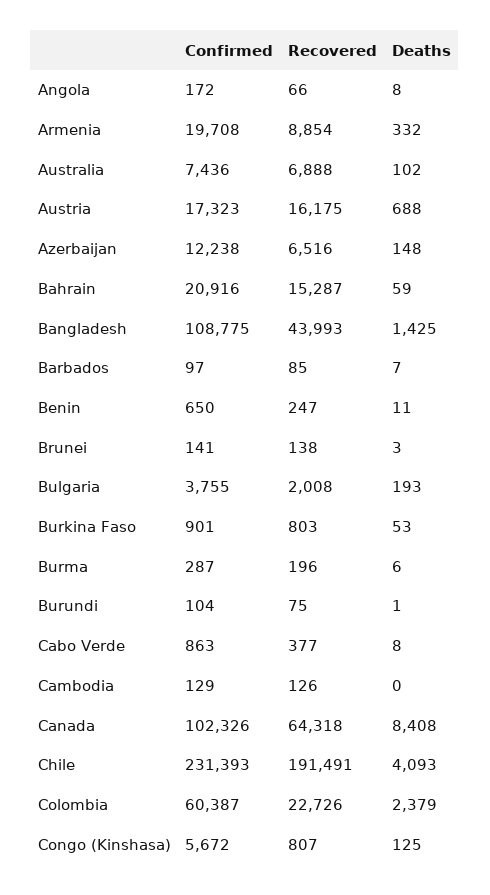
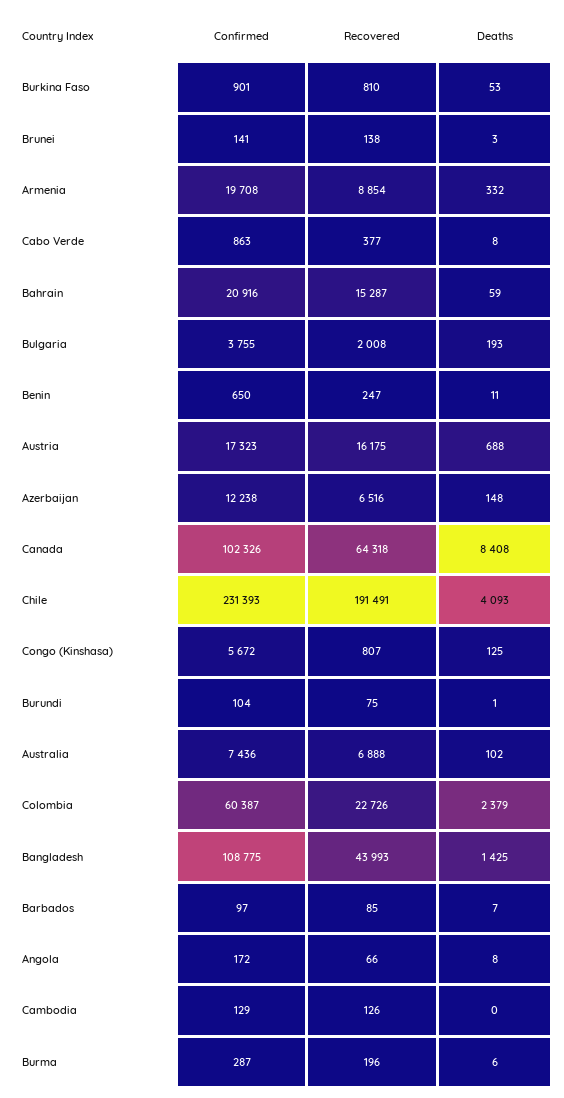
  {
    "Confirmed": {
      "Angola": 172,
      "Armenia": 19708,
      "Australia": 7436,
      "Austria": 17323,
      "Azerbaijan": 12238,
      "Bahrain": 20916,
      "Bangladesh": 108775,
      "Barbados": 97,
      "Benin": 650,
      "Brunei": 141,
      "Bulgaria": 3755,
      "Burkina Faso": 901,
      "Burma": 287,
      "Burundi": 104,
      "Cabo Verde": 863,
      "Cambodia": 129,
      "Canada": 102326,
      "Chile": 231393,
      "Colombia": 60387,
      "Congo (Kinshasa)": 5672
    },
    "Recovered": {
      "Angola": 66,
      "Armenia": 8854,
      "Australia": 6888,
      "Austria": 16175,
      "Azerbaijan": 6516,
      "Bahrain": 15287,
      "Bangladesh": 43993,
      "Barbados": 85,
      "Benin": 247,
      "Brunei": 138,
      "Bulgaria": 2008,
-     "Burkina Faso": 803,
+     "Burkina Faso": 810,
      "Burma": 196,
      "Burundi": 75,
      "Cabo Verde": 377,
      "Cambodia": 126,
      "Canada": 64318,
      "Chile": 191491,
      "Colombia": 22726,
      "Congo (Kinshasa)": 807
    },
    "Deaths": {
      "Angola": 8,
      "Armenia": 332,
      "Australia": 102,
      "Austria": 688,
      "Azerbaijan": 148,
      "Bahrain": 59,
      "Bangladesh": 1425,
      "Barbados": 7,
      "Benin": 11,
      "Brunei": 3,
      "Bulgaria": 193,
      "Burkina Faso": 53,
      "Burma": 6,
      "Burundi": 1,
      "Cabo Verde": 8,
      "Cambodia": 0,
      "Canada": 8408,
      "Chile": 4093,
      "Colombia": 2379,
      "Congo (Kinshasa)": 125
    }
  }

